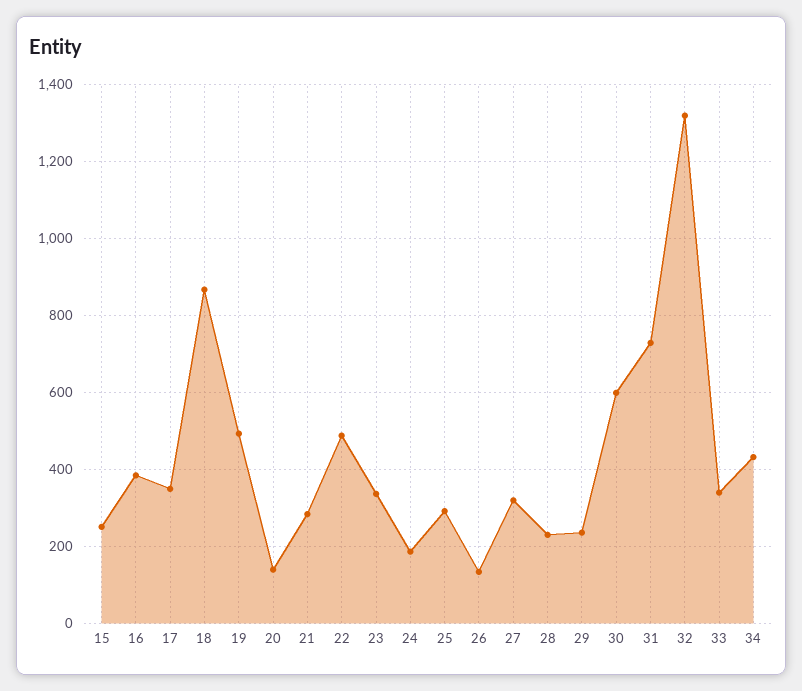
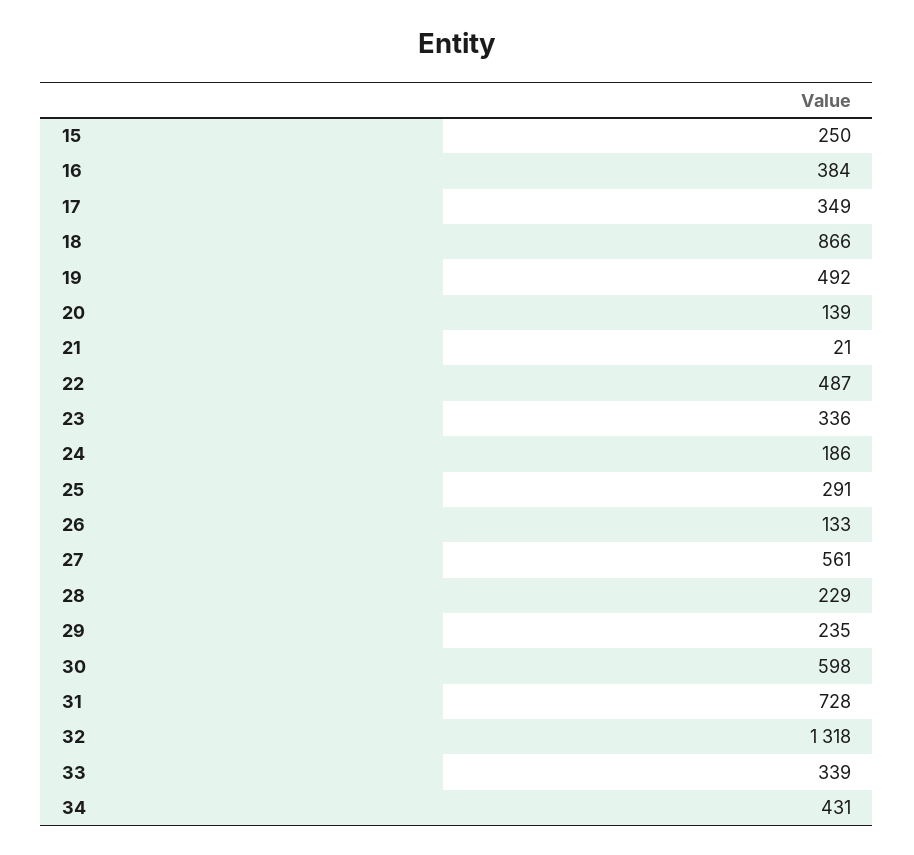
  {
    "15": 250,
    "16": 384,
    "17": 349,
    "18": 866,
    "19": 492,
    "20": 139,
-   "21": 280,
+   "21": 21,
    "22": 487,
    "23": 336,
    "24": 186,
    "25": 291,
    "26": 133,
-   "27": 320,
+   "27": 561,
    "28": 229,
    "29": 235,
    "30": 598,
    "31": 728,
    "32": 1318,
    "33": 339,
    "34": 431
  }

